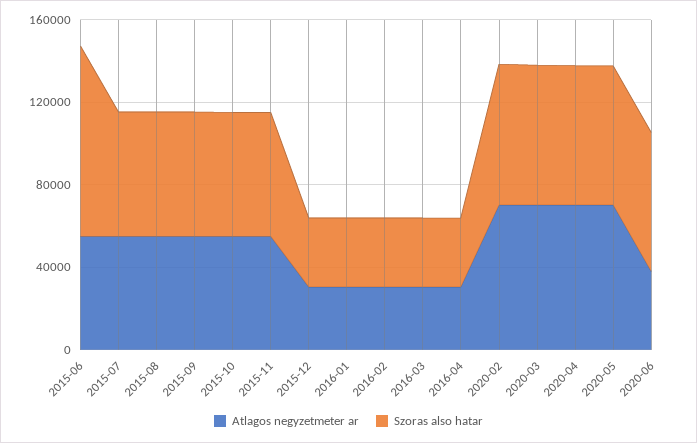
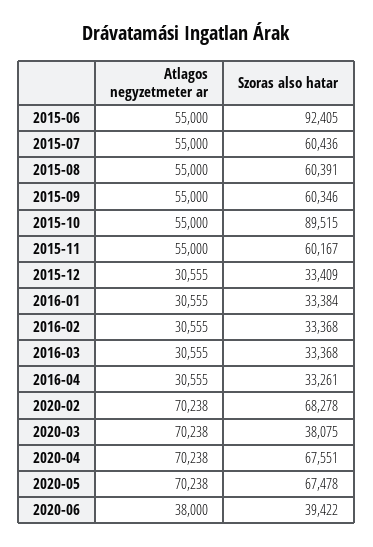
  {
    "Atlagos negyzetmeter ar": {
      "2015-06": 55000,
      "2015-07": 55000,
      "2015-08": 55000,
      "2015-09": 55000,
      "2015-10": 55000,
      "2015-11": 55000,
      "2015-12": 30555,
      "2016-01": 30555,
      "2016-02": 30555,
      "2016-03": 30555,
      "2016-04": 30555,
      "2020-02": 70238,
      "2020-03": 70238,
      "2020-04": 70238,
      "2020-05": 70238,
      "2020-06": 38000
    },
    "Szoras also hatar": {
      "2015-06": 92405,
      "2015-07": 60436,
      "2015-08": 60391,
      "2015-09": 60346,
-     "2015-10": 60000,
+     "2015-10": 89515,
      "2015-11": 60167,
      "2015-12": 33409,
      "2016-01": 33384,
      "2016-02": 33368,
      "2016-03": 33368,
      "2016-04": 33261,
      "2020-02": 68278,
-     "2020-03": 70000,
+     "2020-03": 38075,
      "2020-04": 67551,
      "2020-05": 67478,
-     "2020-06": 70000
+     "2020-06": 39422
    }
  }

